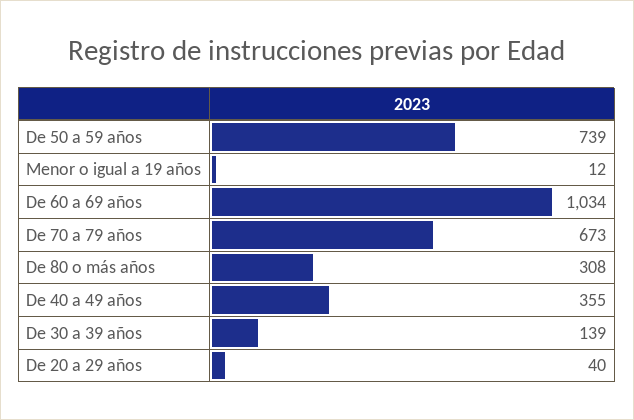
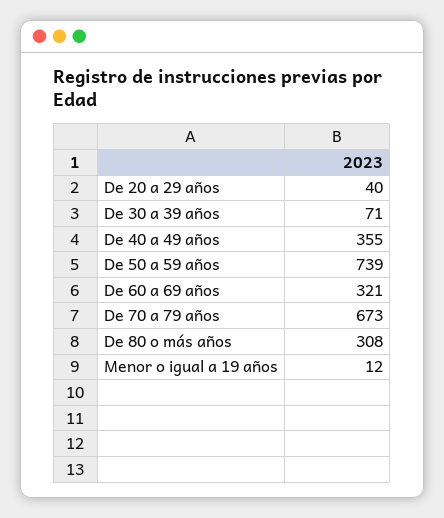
  {
    "De 50 a 59 años": 739,
    "Menor o igual a 19 años": 12,
-   "De 60 a 69 años": 1034,
+   "De 60 a 69 años": 321,
    "De 70 a 79 años": 673,
    "De 80 o más años": 308,
    "De 40 a 49 años": 355,
-   "De 30 a 39 años": 139,
+   "De 30 a 39 años": 71,
    "De 20 a 29 años": 40
  }

